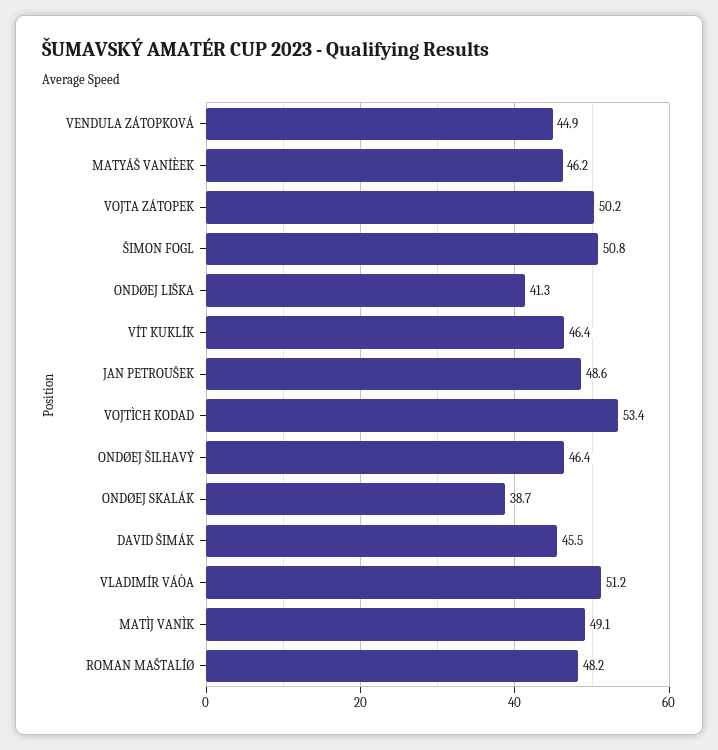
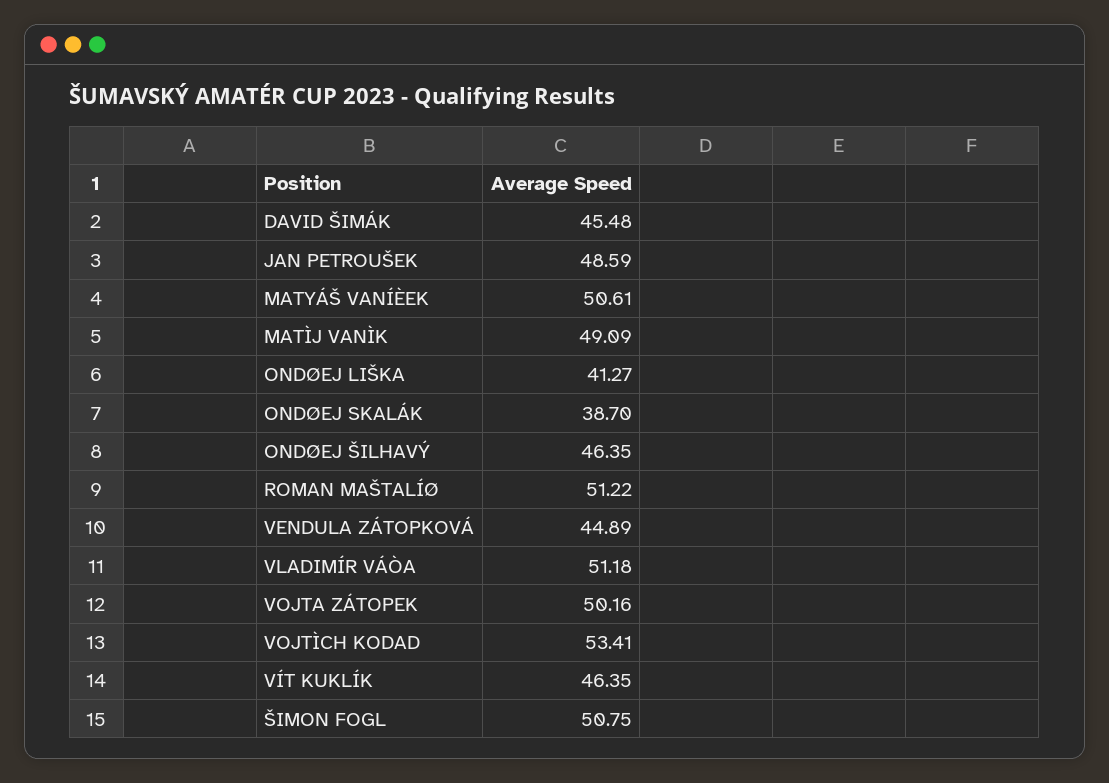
  {
    "VENDULA ZÁTOPKOVÁ": 44.89,
-   "MATYÁŠ VANÍÈEK": 46.2,
+   "MATYÁŠ VANÍÈEK": 50.61,
    "VOJTA ZÁTOPEK": 50.16,
    "ŠIMON FOGL": 50.75,
    "ONDØEJ LIŠKA": 41.27,
    "VÍT KUKLÍK": 46.35,
    "JAN PETROUŠEK": 48.59,
    "VOJTÌCH KODAD": 53.41,
    "ONDØEJ ŠILHAVÝ": 46.35,
    "ONDØEJ SKALÁK": 38.7,
    "DAVID ŠIMÁK": 45.48,
    "VLADIMÍR VÁÒA": 51.18,
    "MATÌJ VANÌK": 49.09,
-   "ROMAN MAŠTALÍØ": 48.2
+   "ROMAN MAŠTALÍØ": 51.22
  }

